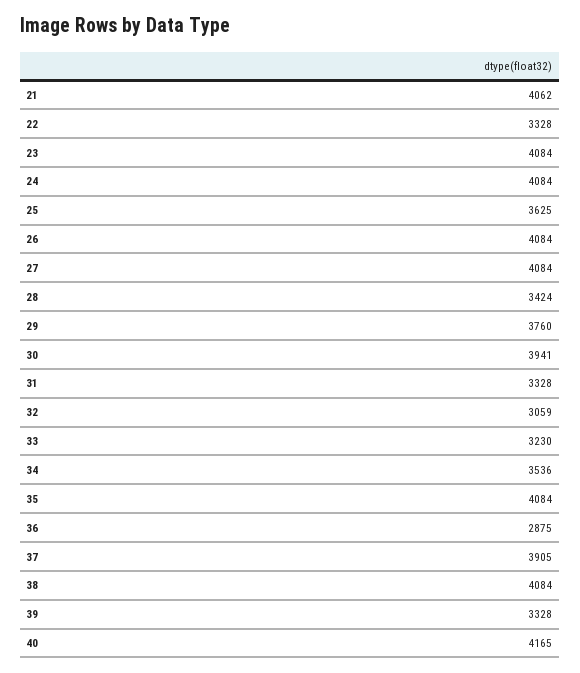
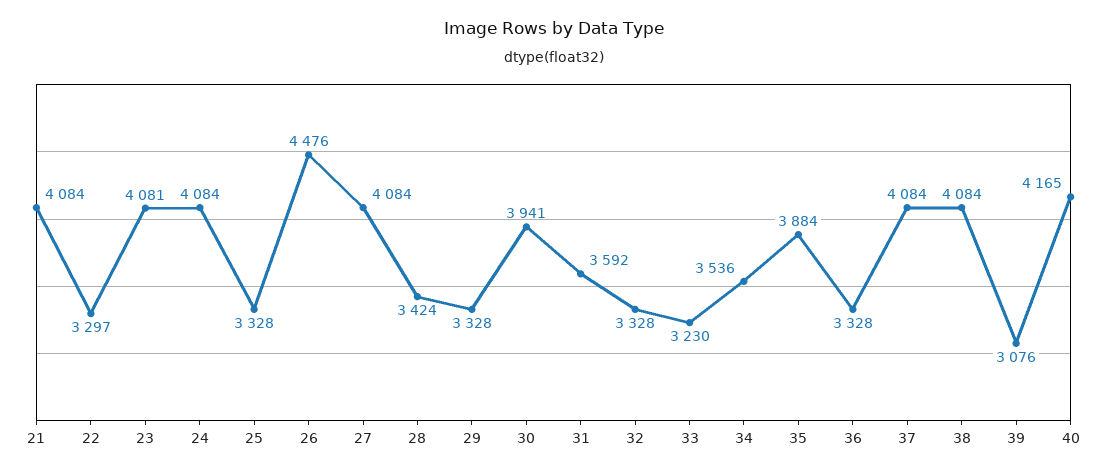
  {
-   "21": 4062,
+   "21": 4084,
-   "22": 3328,
+   "22": 3297,
-   "23": 4084,
+   "23": 4081,
    "24": 4084,
-   "25": 3625,
+   "25": 3328,
-   "26": 4084,
+   "26": 4476,
    "27": 4084,
    "28": 3424,
-   "29": 3760,
+   "29": 3328,
    "30": 3941,
-   "31": 3328,
+   "31": 3592,
-   "32": 3059,
+   "32": 3328,
    "33": 3230,
    "34": 3536,
-   "35": 4084,
+   "35": 3884,
-   "36": 2875,
+   "36": 3328,
-   "37": 3905,
+   "37": 4084,
    "38": 4084,
-   "39": 3328,
+   "39": 3076,
    "40": 4165
  }

